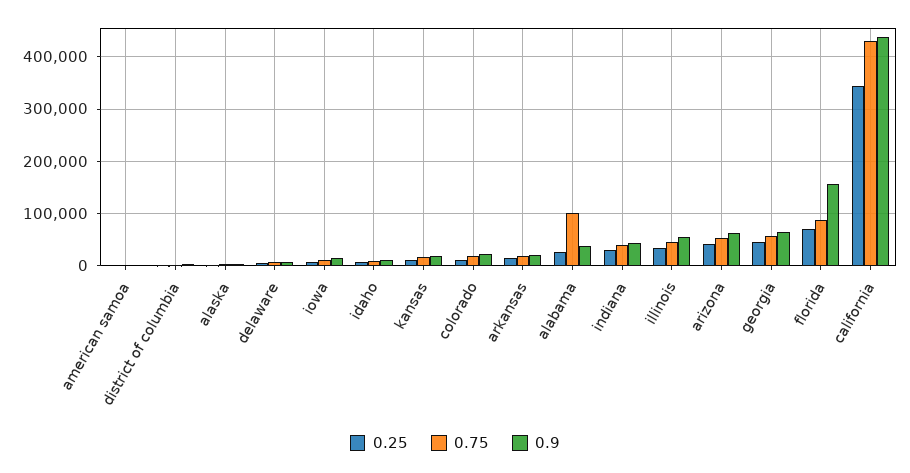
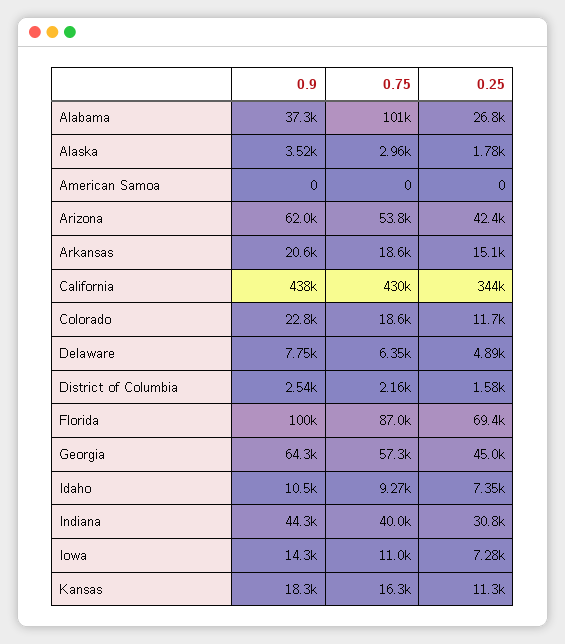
  {
    "0.25": {
      "american samoa": 0,
      "district of columbia": 1580,
      "alaska": 1780,
      "delaware": 4890,
      "iowa": 7280,
      "idaho": 7350,
      "kansas": 11300,
      "colorado": 11700,
      "arkansas": 15100,
      "alabama": 26800,
      "indiana": 30800,
-     "illinois": 40000,
      "arizona": 42400,
      "georgia": 45000,
      "florida": 69400,
      "california": 344000
    },
    "0.75": {
      "american samoa": 0,
      "district of columbia": 2160,
      "alaska": 2960,
      "delaware": 6350,
      "iowa": 11000,
      "idaho": 9270,
      "kansas": 16300,
      "colorado": 18600,
      "arkansas": 18600,
      "alabama": 101000,
      "indiana": 40000,
-     "illinois": 40000,
      "arizona": 53800,
      "georgia": 57300,
      "florida": 87000,
      "california": 430000
    },
    "0.9": {
      "american samoa": 0,
      "district of columbia": 2540,
      "alaska": 3520,
      "delaware": 7750,
      "iowa": 14300,
      "idaho": 10500,
      "kansas": 18300,
      "colorado": 22800,
      "arkansas": 20600,
      "alabama": 37300,
      "indiana": 44300,
-     "illinois": 60000,
      "arizona": 62000,
      "georgia": 64300,
-     "florida": 160000,
+     "florida": 100000,
      "california": 438000
    }
  }

